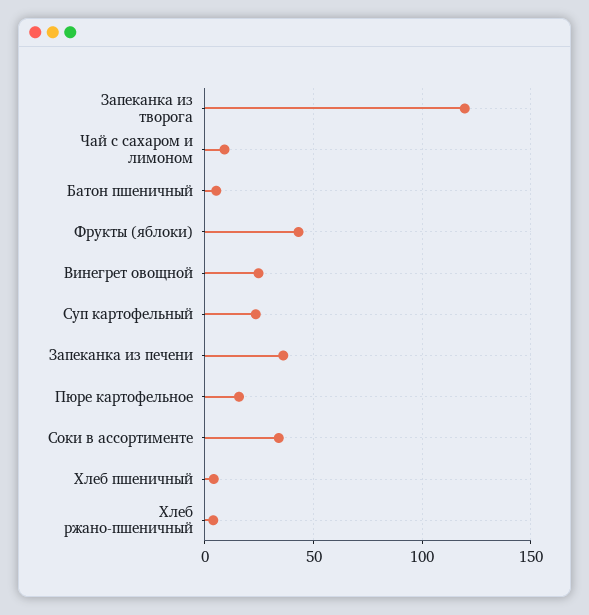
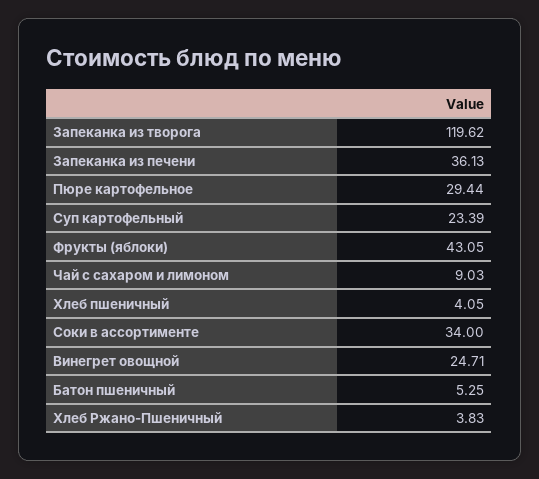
  {
    "Запеканка из творога": 119.62,
    "Чай с сахаром и лимоном": 9.03,
    "Батон пшеничный": 5.25,
    "Фрукты (яблоки)": 43.05,
    "Винегрет овощной": 24.71,
    "Суп картофельный": 23.39,
    "Запеканка из печени": 36.13,
-   "Пюре картофельное": 15,
+   "Пюре картофельное": 29.44,
    "Соки в ассортименте": 34,
    "Хлеб пшеничный": 4.05,
    "Хлеб ржано-пшеничный": 3.83
  }

